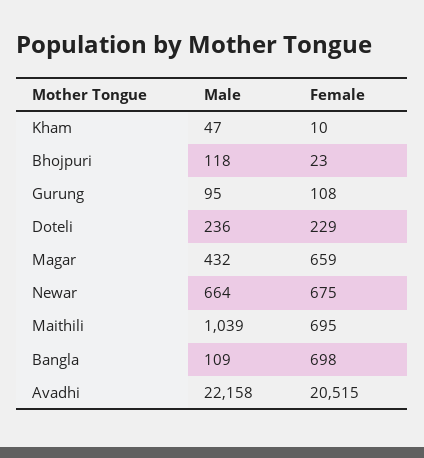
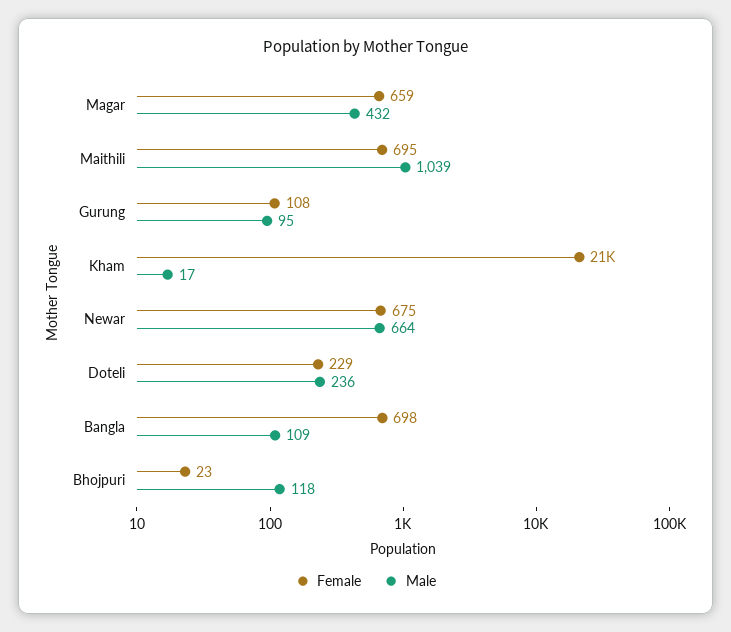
  {
    "Male": {
-     "Kham": 47,
+     "Kham": 17,
      "Bhojpuri": 118,
      "Gurung": 95,
      "Doteli": 236,
      "Magar": 432,
      "Newar": 664,
      "Maithili": 1039,
-     "Bangla": 109,
+     "Bangla": 109
-     "Avadhi": 22158
    },
    "Female": {
-     "Kham": 10,
+     "Kham": 21000,
      "Bhojpuri": 23,
      "Gurung": 108,
      "Doteli": 229,
      "Magar": 659,
      "Newar": 675,
      "Maithili": 695,
-     "Bangla": 698,
+     "Bangla": 698
-     "Avadhi": 20515
    }
  }

